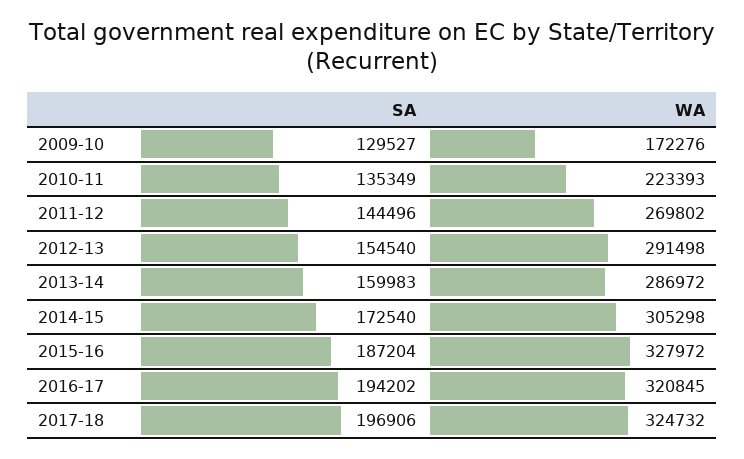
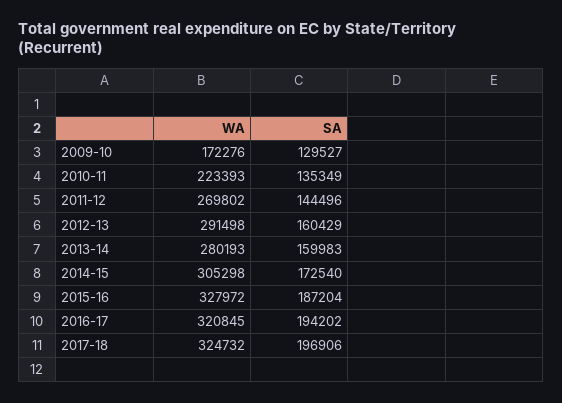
  {
    "SA": {
      "2009-10": 129527,
      "2010-11": 135349,
      "2011-12": 144496,
-     "2012-13": 154540,
+     "2012-13": 160429,
      "2013-14": 159983,
      "2014-15": 172540,
      "2015-16": 187204,
      "2016-17": 194202,
      "2017-18": 196906
    },
    "WA": {
      "2009-10": 172276,
      "2010-11": 223393,
      "2011-12": 269802,
      "2012-13": 291498,
-     "2013-14": 286972,
+     "2013-14": 280193,
      "2014-15": 305298,
      "2015-16": 327972,
      "2016-17": 320845,
      "2017-18": 324732
    }
  }

